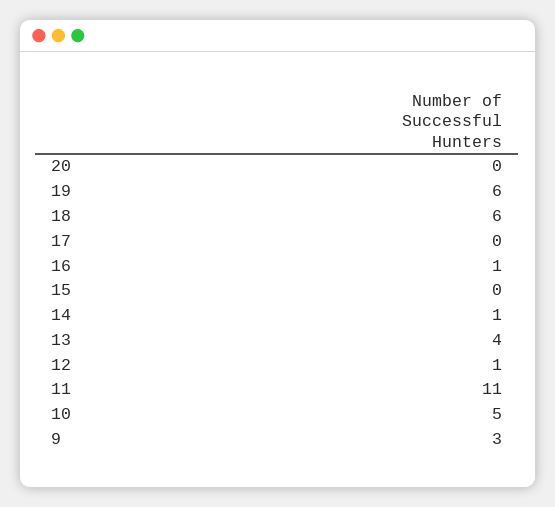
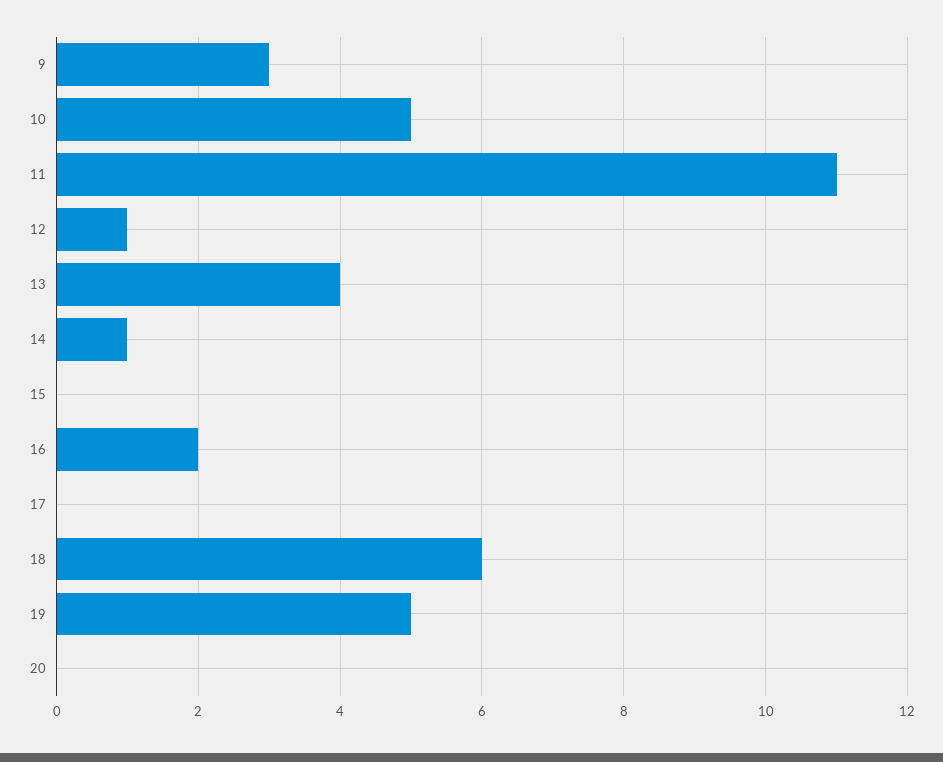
  {
    "20": 0,
-   "19": 6,
+   "19": 5,
    "18": 6,
    "17": 0,
-   "16": 1,
+   "16": 2,
    "15": 0,
    "14": 1,
    "13": 4,
    "12": 1,
    "11": 11,
    "10": 5,
    "9": 3
  }

